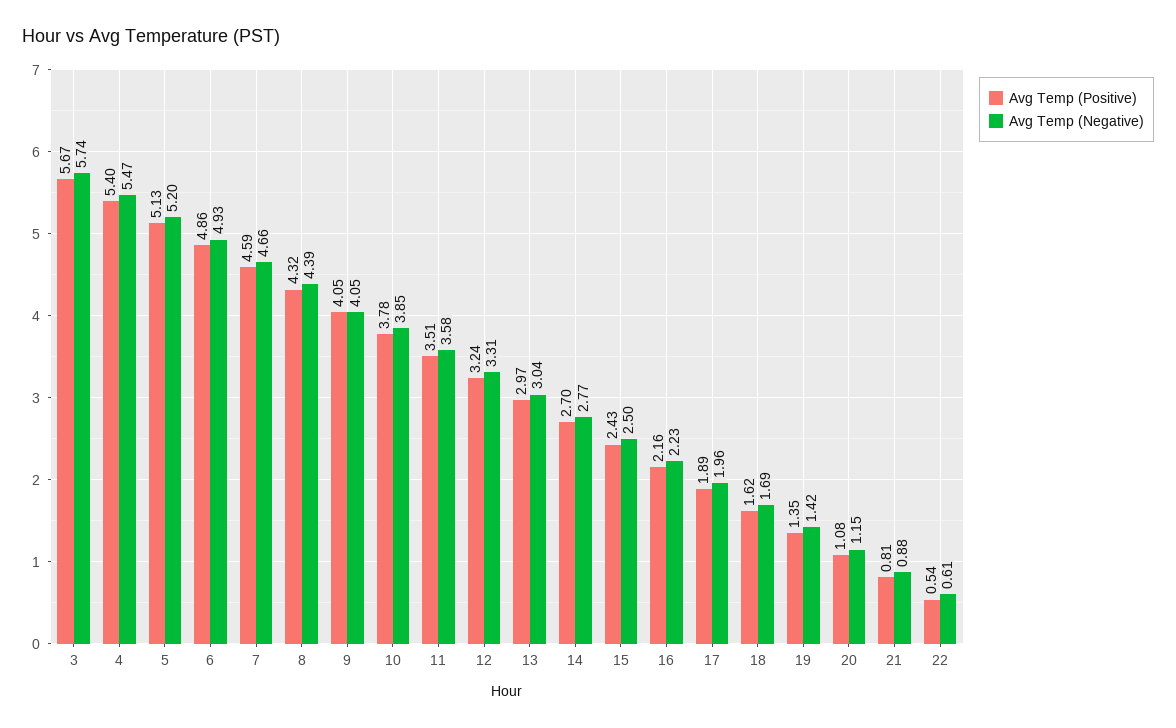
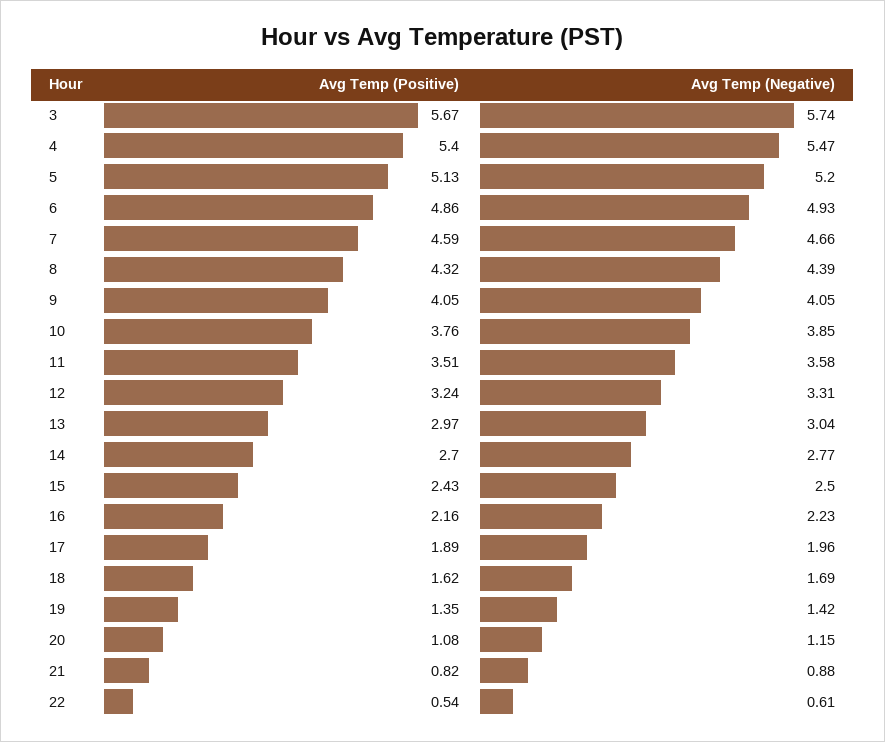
  {
    "Avg Temp (Positive)": {
      "3": 5.67,
      "4": 5.4,
      "5": 5.13,
      "6": 4.86,
      "7": 4.59,
      "8": 4.32,
      "9": 4.05,
-     "10": 3.78,
+     "10": 3.76,
      "11": 3.51,
      "12": 3.24,
      "13": 2.97,
      "14": 2.7,
      "15": 2.43,
      "16": 2.16,
      "17": 1.89,
      "18": 1.62,
      "19": 1.35,
      "20": 1.08,
-     "21": 0.81,
+     "21": 0.82,
      "22": 0.54
    },
    "Avg Temp (Negative)": {
      "3": 5.74,
      "4": 5.47,
      "5": 5.2,
      "6": 4.93,
      "7": 4.66,
      "8": 4.39,
      "9": 4.05,
      "10": 3.85,
      "11": 3.58,
      "12": 3.31,
      "13": 3.04,
      "14": 2.77,
      "15": 2.5,
      "16": 2.23,
      "17": 1.96,
      "18": 1.69,
      "19": 1.42,
      "20": 1.15,
      "21": 0.88,
      "22": 0.61
    }
  }

